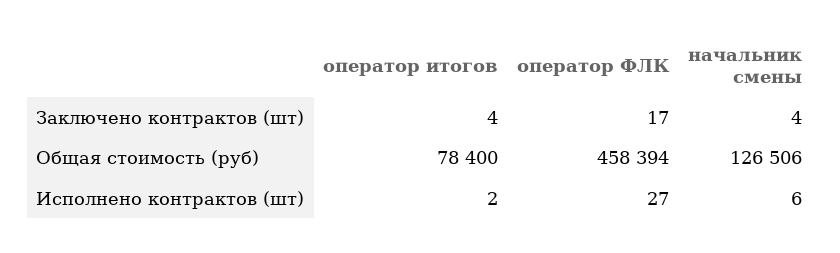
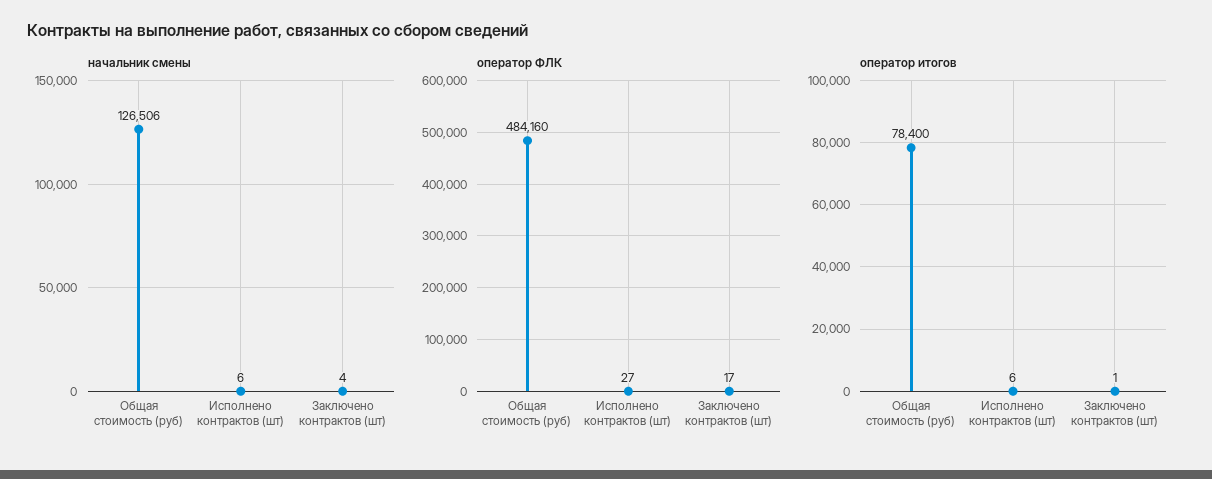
  {
    "оператор итогов": {
-     "Заключено контрактов (шт)": 4,
+     "Заключено контрактов (шт)": 1,
      "Общая стоимость (руб)": 78400,
-     "Исполнено контрактов (шт)": 2
+     "Исполнено контрактов (шт)": 6
    },
    "оператор ФЛК": {
      "Заключено контрактов (шт)": 17,
-     "Общая стоимость (руб)": 458394,
+     "Общая стоимость (руб)": 484160,
      "Исполнено контрактов (шт)": 27
    },
    "начальник смены": {
      "Заключено контрактов (шт)": 4,
      "Общая стоимость (руб)": 126506,
      "Исполнено контрактов (шт)": 6
    }
  }

